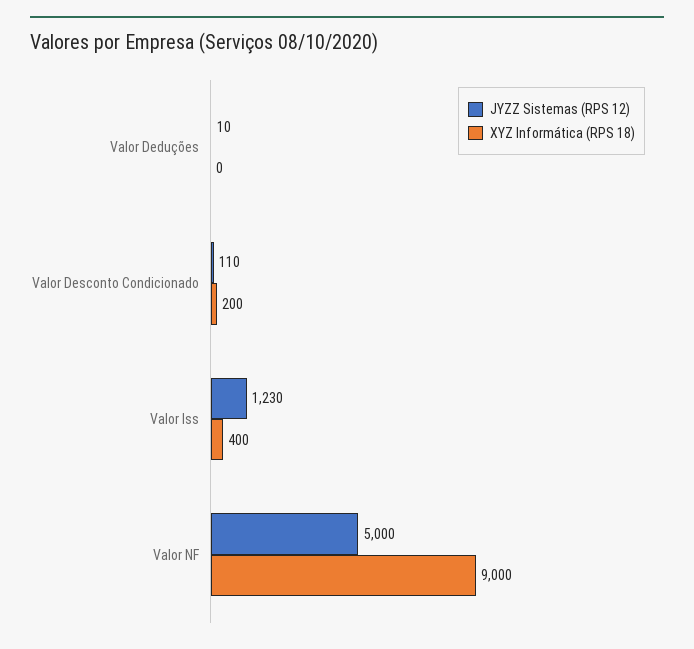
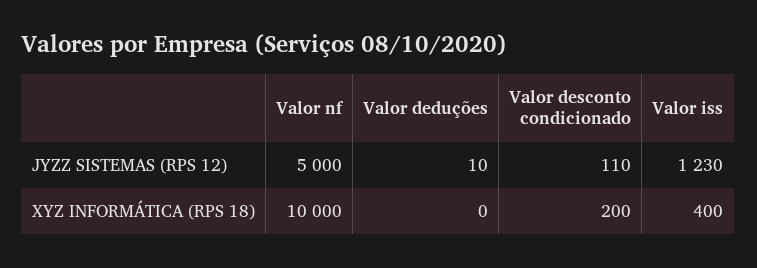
  {
    "JYZZ Sistemas (RPS 12)": {
      "Valor Deduções": 10,
      "Valor Desconto Condicionado": 110,
      "Valor Iss": 1230,
      "Valor NF": 5000
    },
    "XYZ Informática (RPS 18)": {
      "Valor Deduções": 0,
      "Valor Desconto Condicionado": 200,
      "Valor Iss": 400,
-     "Valor NF": 9000
+     "Valor NF": 10000
    }
  }

